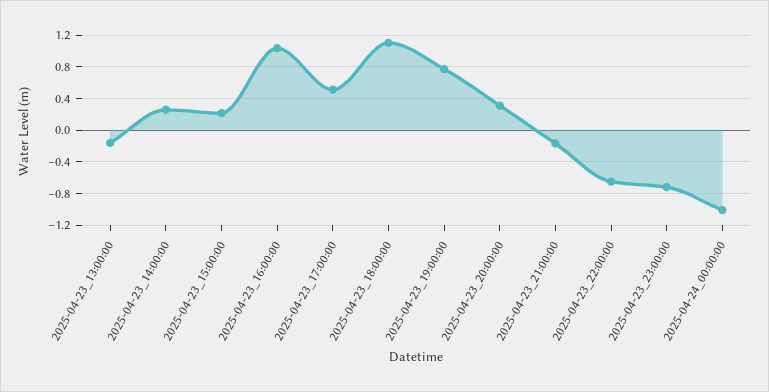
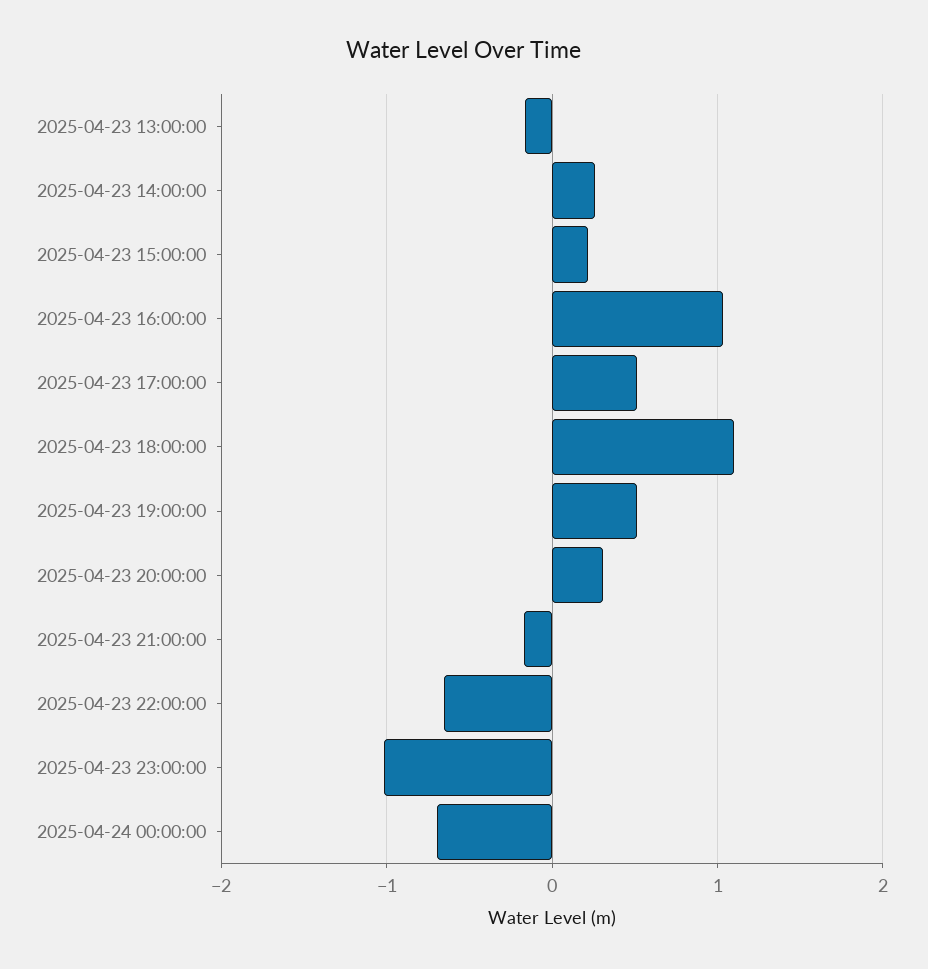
  {
    "2025-04-23_13:00:00": -0.2,
    "2025-04-23_14:00:00": 0.3,
    "2025-04-23_15:00:00": 0.2,
    "2025-04-23_16:00:00": 1,
    "2025-04-23_17:00:00": 0.5,
    "2025-04-23_18:00:00": 1.1,
-   "2025-04-23_19:00:00": 0.8,
+   "2025-04-23_19:00:00": 0.5,
    "2025-04-23_20:00:00": 0.3,
    "2025-04-23_21:00:00": -0.2,
    "2025-04-23_22:00:00": -0.7,
-   "2025-04-23_23:00:00": -0.7,
+   "2025-04-23_23:00:00": -1,
-   "2025-04-24_00:00:00": -1
+   "2025-04-24_00:00:00": -0.7
  }

